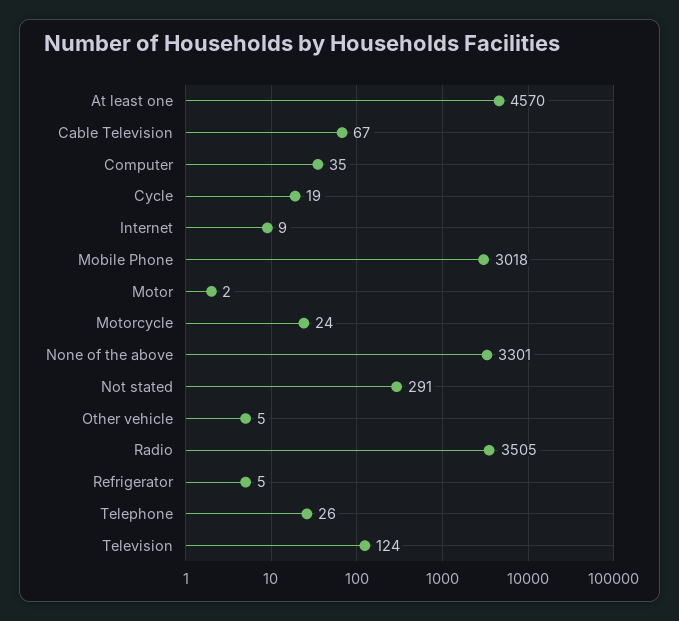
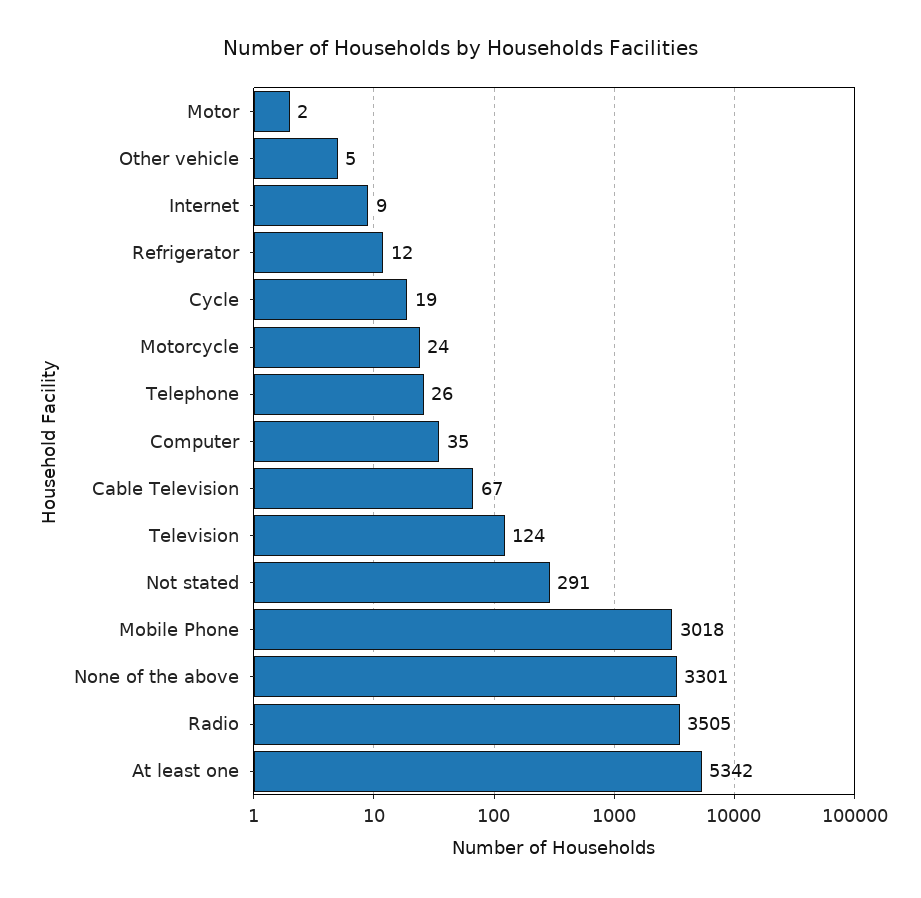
  {
-   "At least one": 4570,
+   "At least one": 5342,
    "Cable Television": 67,
    "Computer": 35,
    "Cycle": 19,
    "Internet": 9,
    "Mobile Phone": 3018,
    "Motor": 2,
    "Motorcycle": 24,
    "None of the above": 3301,
    "Not stated": 291,
    "Other vehicle": 5,
    "Radio": 3505,
-   "Refrigerator": 5,
+   "Refrigerator": 12,
    "Telephone": 26,
    "Television": 124
  }

